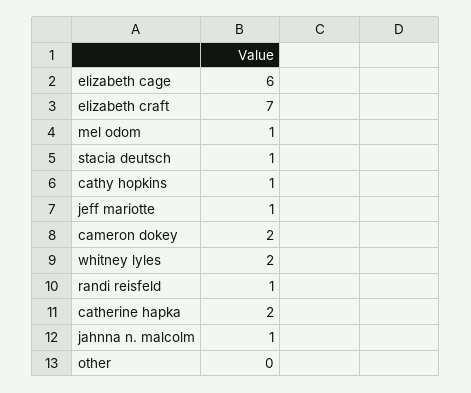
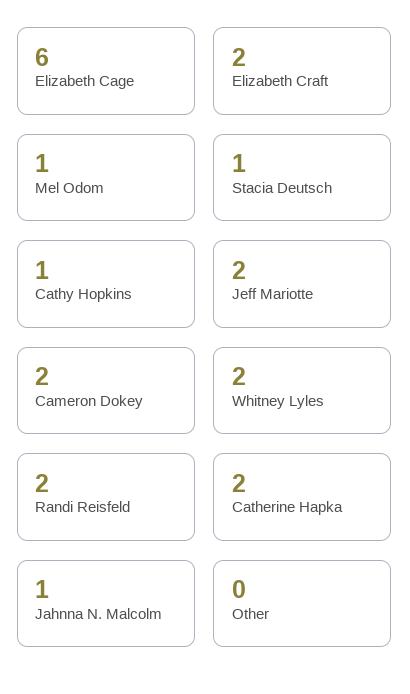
  {
    "elizabeth cage": 6,
-   "elizabeth craft": 7,
+   "elizabeth craft": 2,
    "mel odom": 1,
    "stacia deutsch": 1,
    "cathy hopkins": 1,
-   "jeff mariotte": 1,
+   "jeff mariotte": 2,
    "cameron dokey": 2,
    "whitney lyles": 2,
-   "randi reisfeld": 1,
+   "randi reisfeld": 2,
    "catherine hapka": 2,
    "jahnna n. malcolm": 1,
    "other": 0
  }

